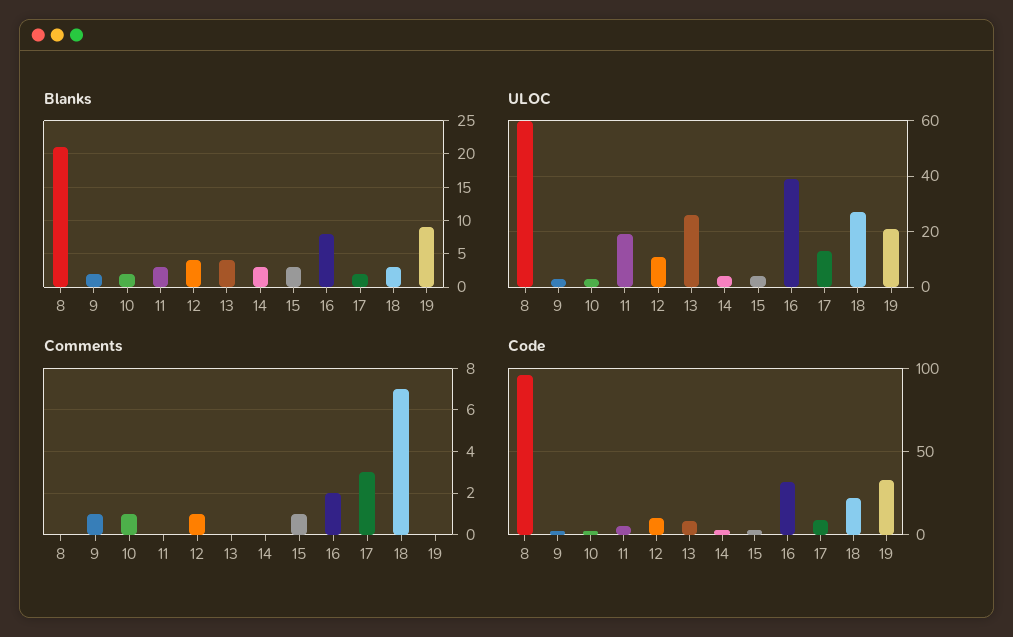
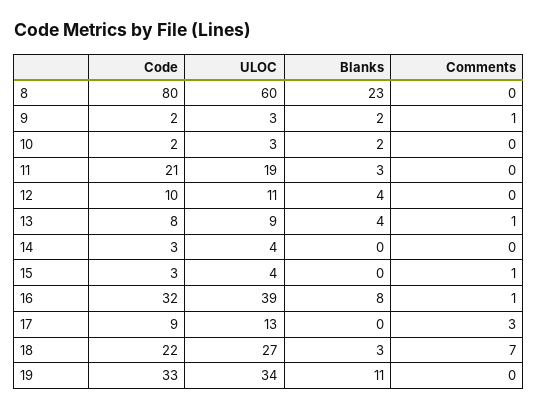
  {
    "Blanks": {
-     "8": 21,
+     "8": 23,
      "9": 2,
      "10": 2,
      "11": 3,
      "12": 4,
      "13": 4,
-     "14": 3,
+     "14": 0,
-     "15": 3,
+     "15": 0,
      "16": 8,
-     "17": 2,
+     "17": 0,
      "18": 3,
-     "19": 9
+     "19": 11
    },
    "ULOC": {
      "8": 60,
      "9": 3,
      "10": 3,
      "11": 19,
      "12": 11,
-     "13": 25,
+     "13": 9,
      "14": 4,
      "15": 4,
      "16": 39,
      "17": 13,
      "18": 27,
-     "19": 20
+     "19": 34
    },
    "Comments": {
      "8": 0,
      "9": 1,
-     "10": 1,
+     "10": 0,
      "11": 0,
-     "12": 1,
+     "12": 0,
-     "13": 0,
+     "13": 1,
      "14": 0,
      "15": 1,
-     "16": 2,
+     "16": 1,
      "17": 3,
      "18": 7,
      "19": 0
    },
    "Code": {
-     "8": 95,
+     "8": 80,
      "9": 2,
      "10": 2,
-     "11": 5,
+     "11": 21,
      "12": 10,
      "13": 8,
      "14": 3,
      "15": 3,
      "16": 32,
      "17": 9,
      "18": 22,
      "19": 33
    }
  }

